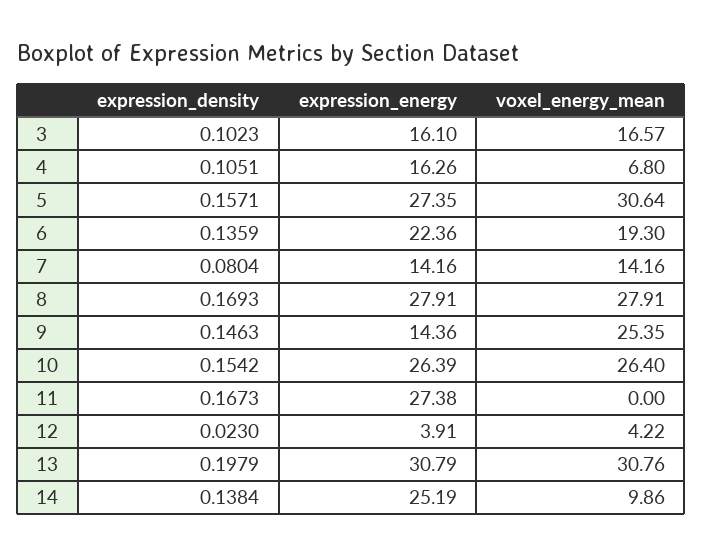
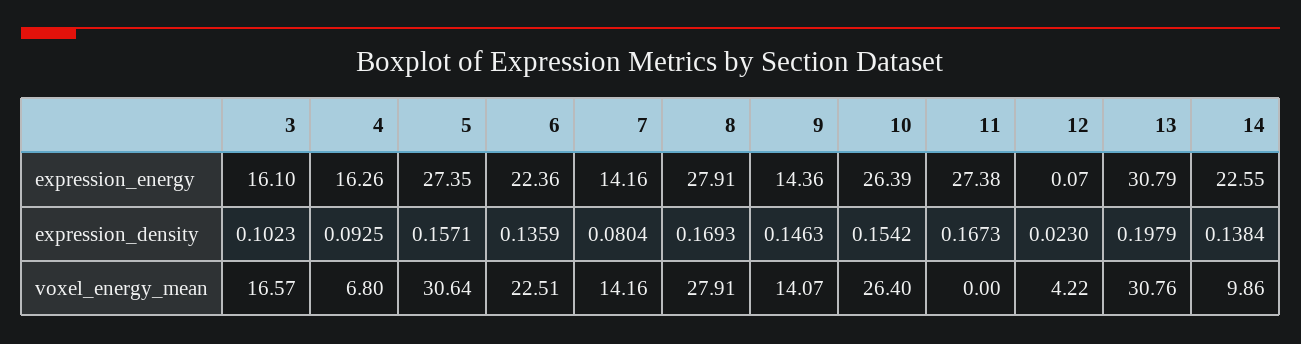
  {
    "expression_density": {
      "3": 0.1023,
-     "4": 0.1051,
+     "4": 0.0925,
      "5": 0.1571,
      "6": 0.1359,
      "7": 0.0804,
      "8": 0.1693,
      "9": 0.1463,
      "10": 0.1542,
      "11": 0.1673,
      "12": 0.023,
      "13": 0.1979,
      "14": 0.1384
    },
    "expression_energy": {
      "3": 16.1,
      "4": 16.26,
      "5": 27.35,
      "6": 22.36,
      "7": 14.16,
      "8": 27.91,
      "9": 14.36,
      "10": 26.39,
      "11": 27.38,
-     "12": 3.91,
+     "12": 0.07,
      "13": 30.79,
-     "14": 25.19
+     "14": 22.55
    },
    "voxel_energy_mean": {
      "3": 16.57,
      "4": 6.8,
      "5": 30.64,
-     "6": 19.3,
+     "6": 22.51,
      "7": 14.16,
      "8": 27.91,
-     "9": 25.35,
+     "9": 14.07,
      "10": 26.4,
      "11": 0,
      "12": 4.22,
      "13": 30.76,
      "14": 9.86
    }
  }

